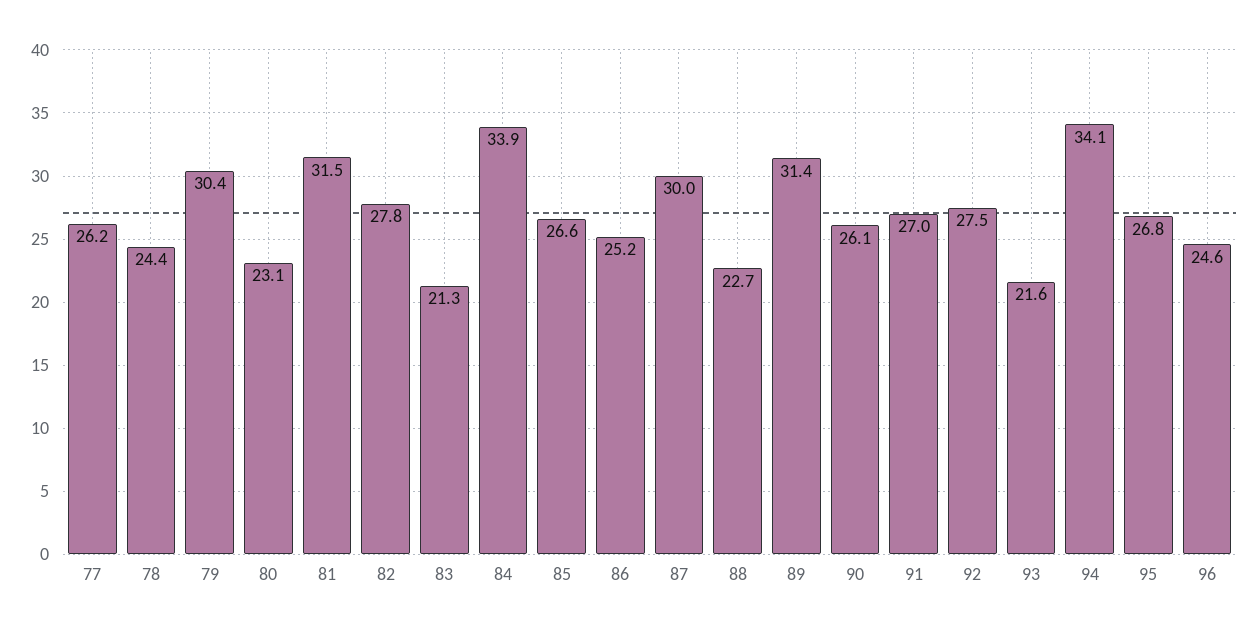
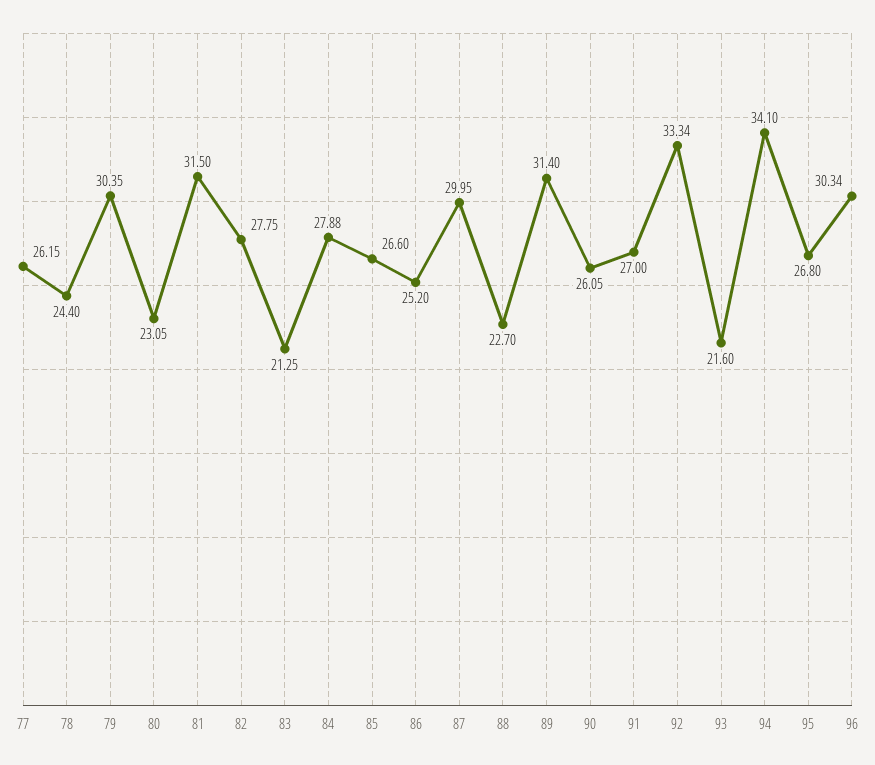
  {
    "77": 26.15,
    "78": 24.4,
    "79": 30.35,
    "80": 23.05,
    "81": 31.5,
    "82": 27.75,
    "83": 21.25,
-   "84": 33.9,
+   "84": 27.88,
    "85": 26.6,
    "86": 25.2,
    "87": 29.95,
    "88": 22.7,
    "89": 31.4,
    "90": 26.05,
    "91": 27,
-   "92": 27.5,
+   "92": 33.34,
    "93": 21.6,
    "94": 34.1,
    "95": 26.8,
-   "96": 24.6
+   "96": 30.34
  }

